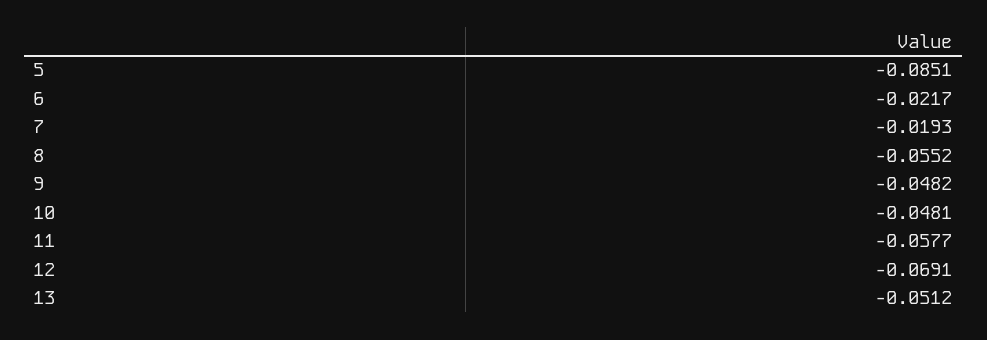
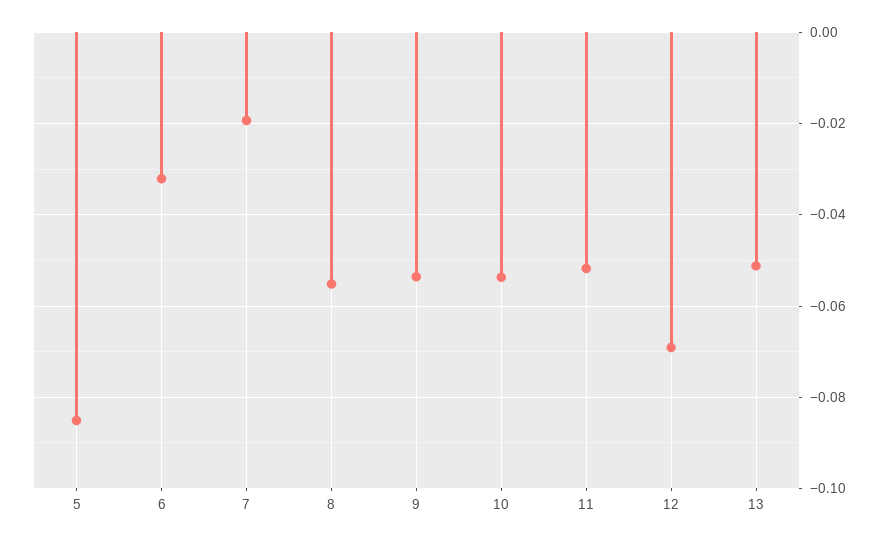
  {
    "5": -0.0851,
-   "6": -0.0217,
+   "6": -0.032,
    "7": -0.0193,
    "8": -0.0552,
-   "9": -0.0482,
+   "9": -0.054,
-   "10": -0.0481,
+   "10": -0.054,
-   "11": -0.0577,
+   "11": -0.052,
    "12": -0.0691,
    "13": -0.0512
  }

